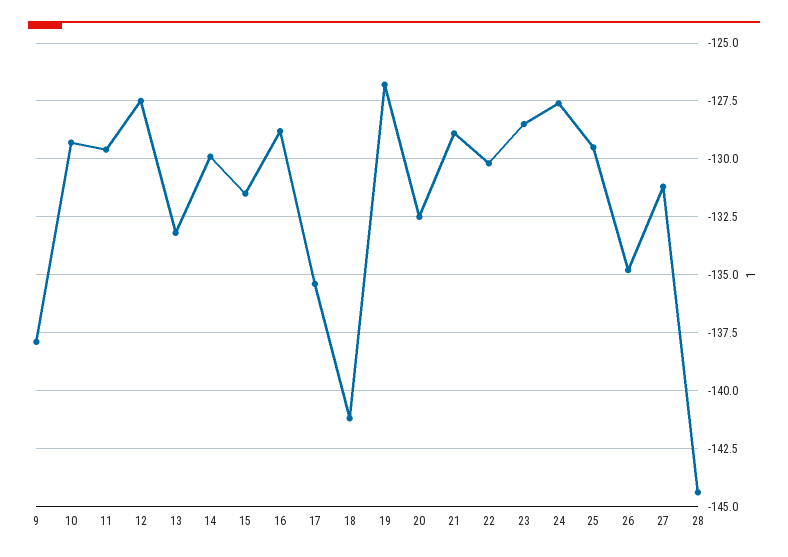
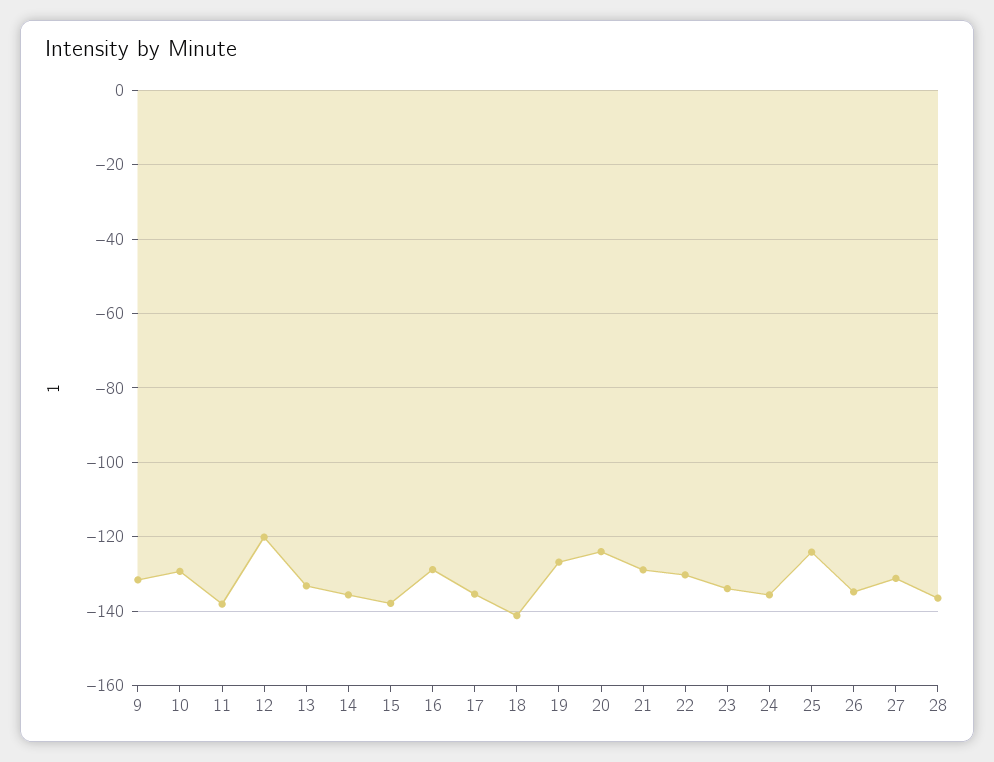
  {
-   "9": -138,
+   "9": -132,
    "10": -129.5,
-   "11": -129.5,
+   "11": -138,
-   "12": -127.5,
+   "12": -120,
    "13": -133,
-   "14": -130,
+   "14": -136,
-   "15": -131.5,
+   "15": -138,
    "16": -129,
    "17": -135.5,
    "18": -141,
    "19": -127,
-   "20": -132.5,
+   "20": -124,
    "21": -129,
    "22": -130,
-   "23": -128.5,
+   "23": -134,
-   "24": -127.5,
+   "24": -136,
-   "25": -129.5,
+   "25": -124,
    "26": -135,
    "27": -131,
-   "28": -144.5
+   "28": -136
  }

